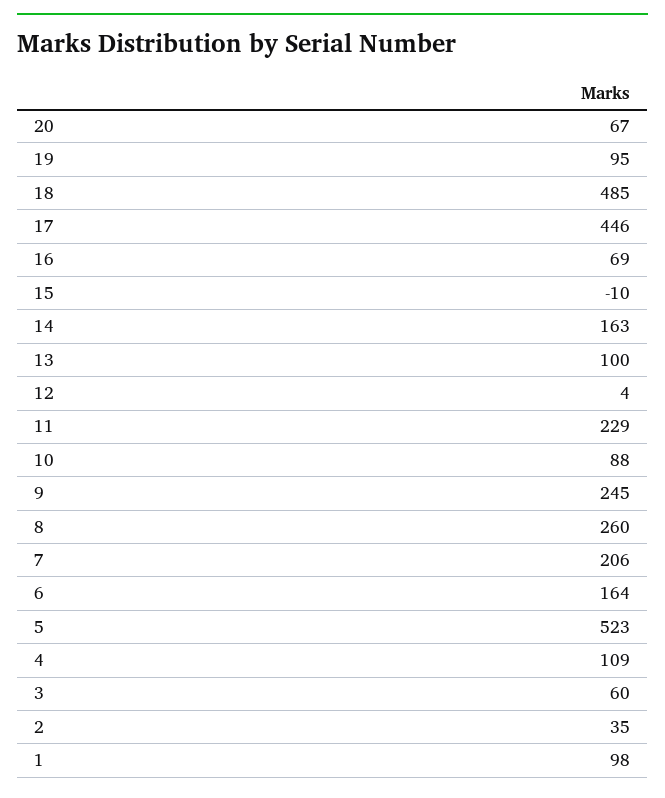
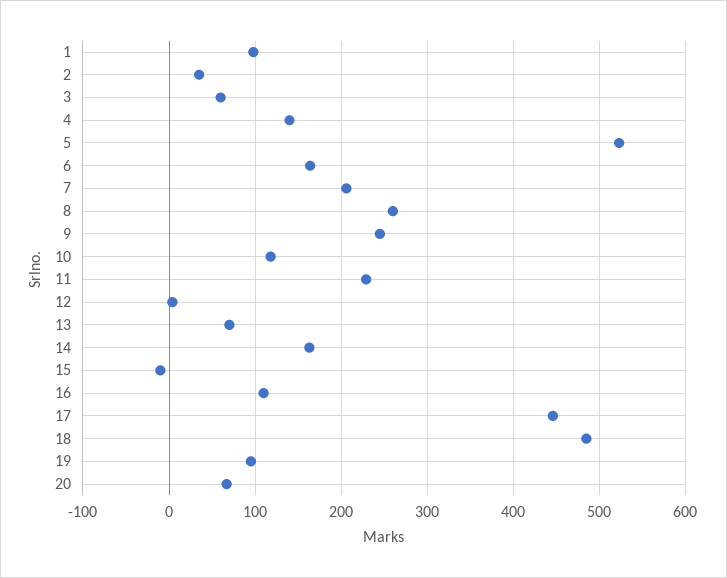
  {
    "20": 67,
    "19": 95,
    "18": 485,
    "17": 446,
-   "16": 69,
+   "16": 110,
    "15": -10,
    "14": 163,
-   "13": 100,
+   "13": 70,
    "12": 4,
    "11": 229,
-   "10": 88,
+   "10": 120,
    "9": 245,
    "8": 260,
    "7": 206,
    "6": 164,
    "5": 523,
-   "4": 109,
+   "4": 140,
    "3": 60,
    "2": 35,
    "1": 98
  }

